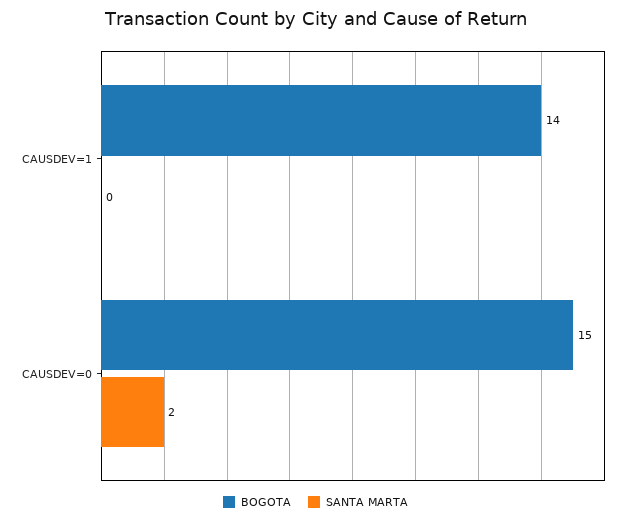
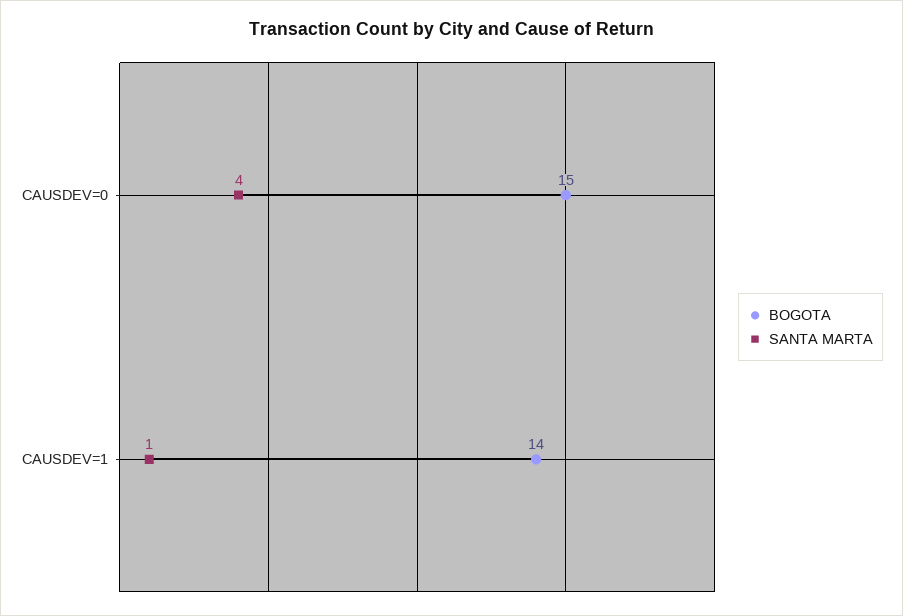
  {
    "BOGOTA": {
      "CAUSDEV=1": 14,
      "CAUSDEV=0": 15
    },
    "SANTA MARTA": {
-     "CAUSDEV=1": 0,
+     "CAUSDEV=1": 1,
-     "CAUSDEV=0": 2
+     "CAUSDEV=0": 4
    }
  }

